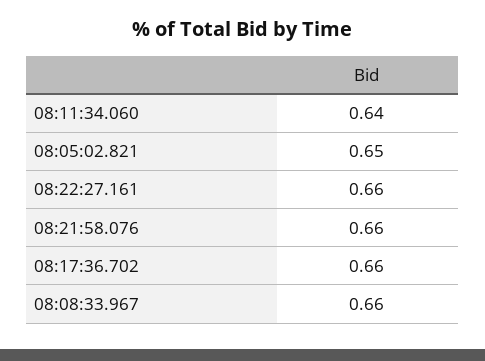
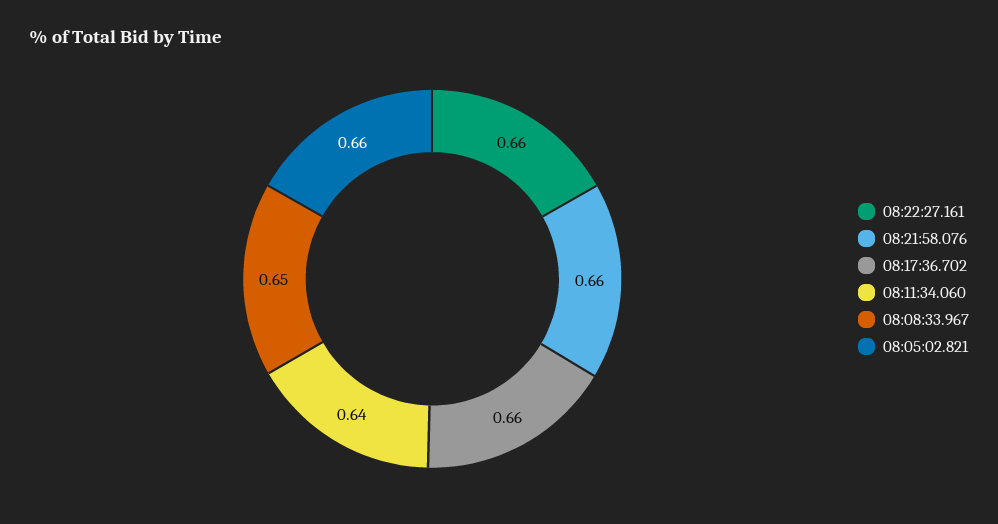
  {
    "08:11:34.060": 0.64,
-   "08:05:02.821": 0.65,
+   "08:05:02.821": 0.66,
    "08:22:27.161": 0.66,
    "08:21:58.076": 0.66,
    "08:17:36.702": 0.66,
-   "08:08:33.967": 0.66
+   "08:08:33.967": 0.65
  }

